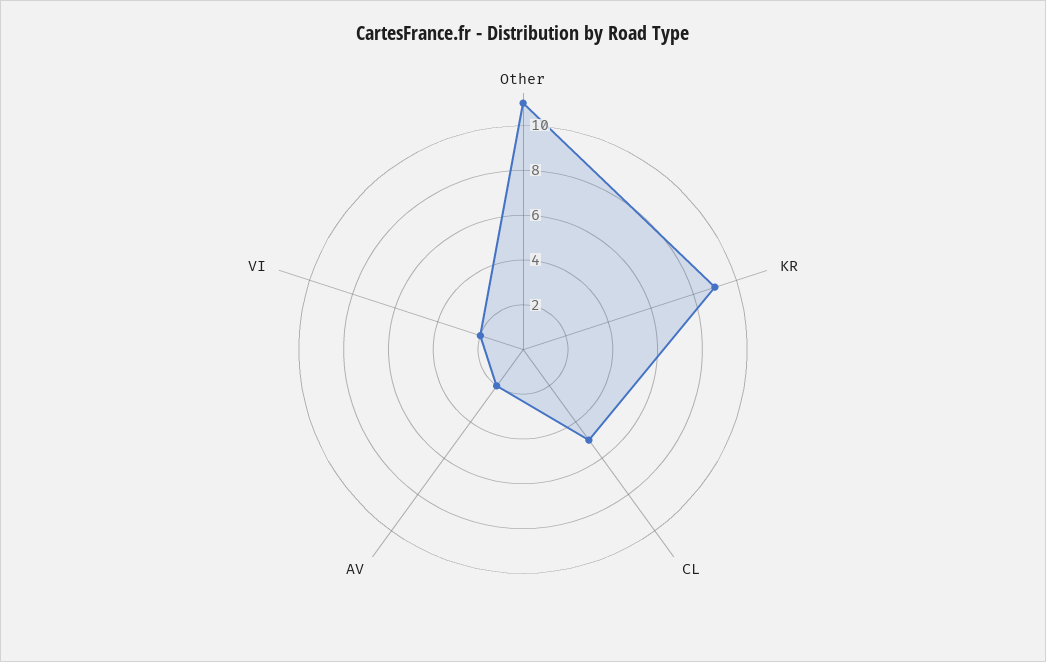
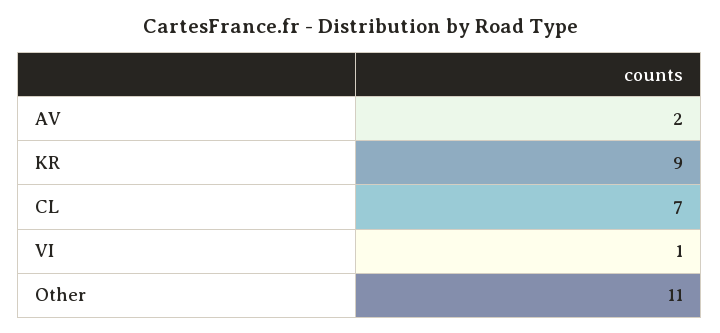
  {
    "Other": 11,
    "KR": 9,
-   "CL": 5,
+   "CL": 7,
    "AV": 2,
-   "VI": 2
+   "VI": 1
  }

